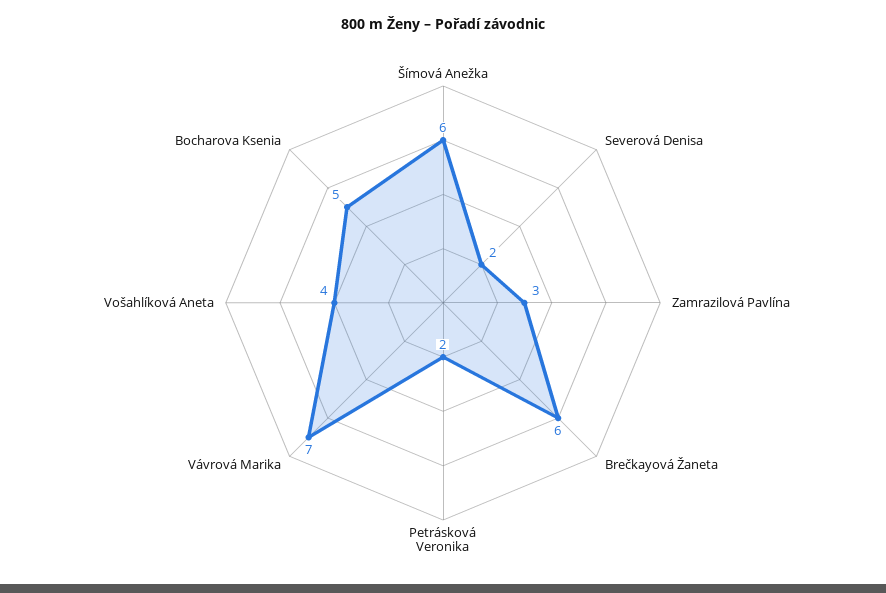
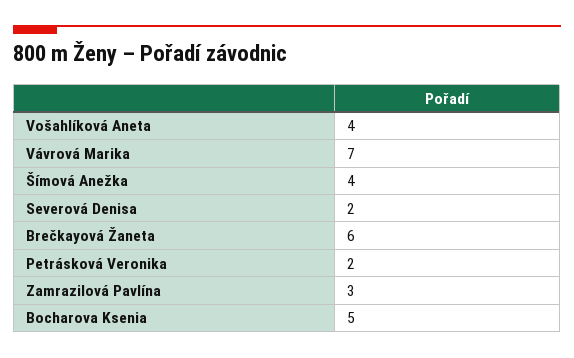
  {
-   "Šímová Anežka": 6,
+   "Šímová Anežka": 4,
    "Severová Denisa": 2,
    "Zamrazilová Pavlína": 3,
    "Brečkayová Žaneta": 6,
    "Petrásková Veronika": 2,
    "Vávrová Marika": 7,
    "Vošahlíková Aneta": 4,
    "Bocharova Ksenia": 5
  }

